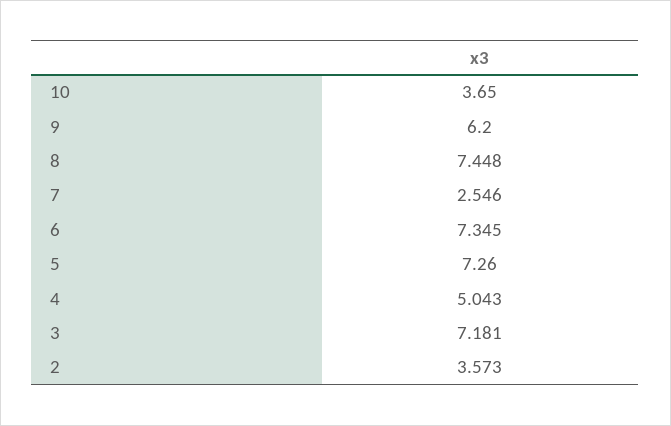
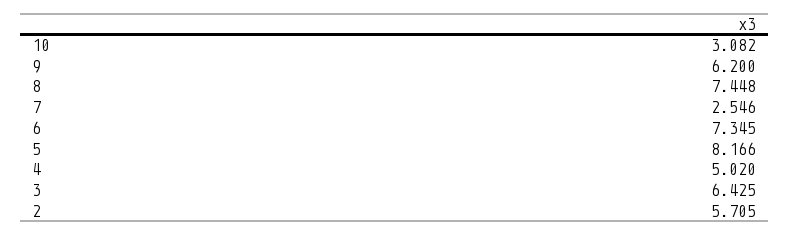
  {
-   "10": 3.65,
+   "10": 3.082,
    "9": 6.2,
    "8": 7.448,
    "7": 2.546,
    "6": 7.345,
-   "5": 7.26,
+   "5": 8.166,
-   "4": 5.043,
+   "4": 5.02,
-   "3": 7.181,
+   "3": 6.425,
-   "2": 3.573
+   "2": 5.705
  }

